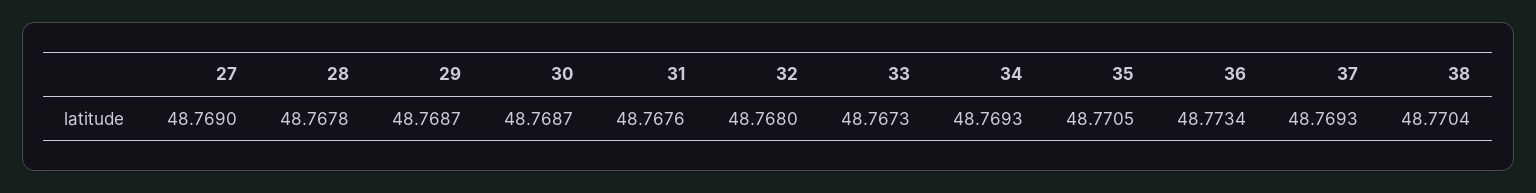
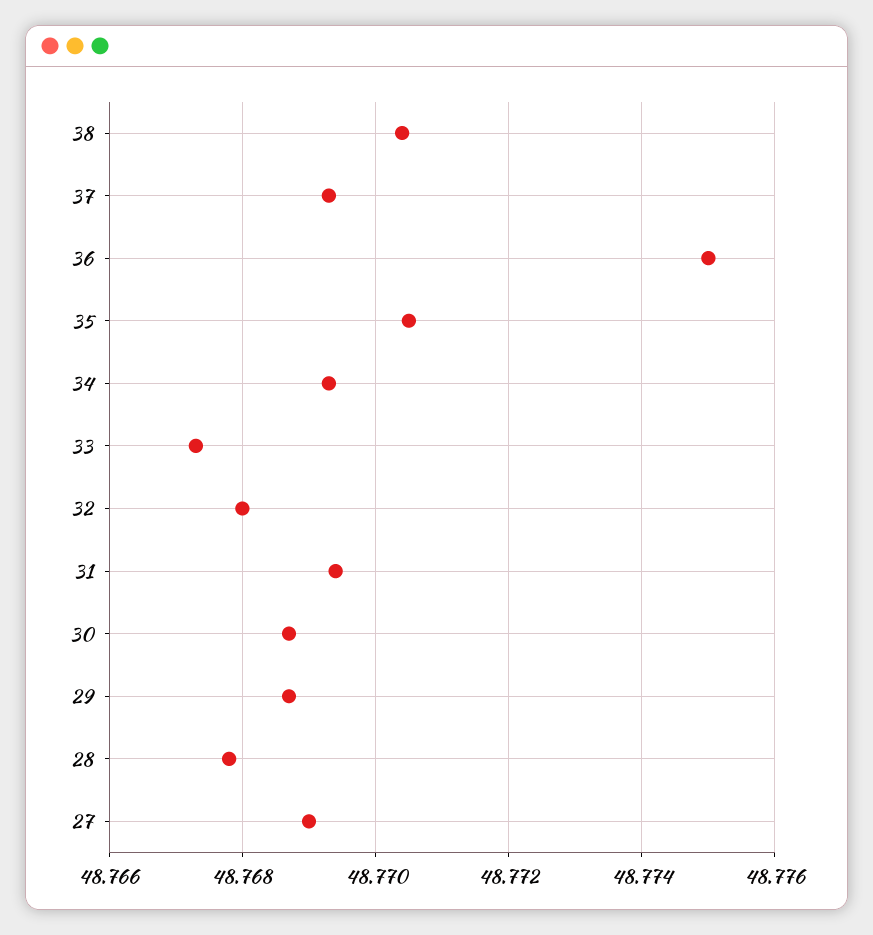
  {
    "27": 48.769,
    "28": 48.7678,
    "29": 48.7687,
    "30": 48.7687,
-   "31": 48.7676,
+   "31": 48.7695,
    "32": 48.768,
    "33": 48.7673,
    "34": 48.7693,
    "35": 48.7705,
-   "36": 48.7734,
+   "36": 48.775,
    "37": 48.7693,
    "38": 48.7704
  }

